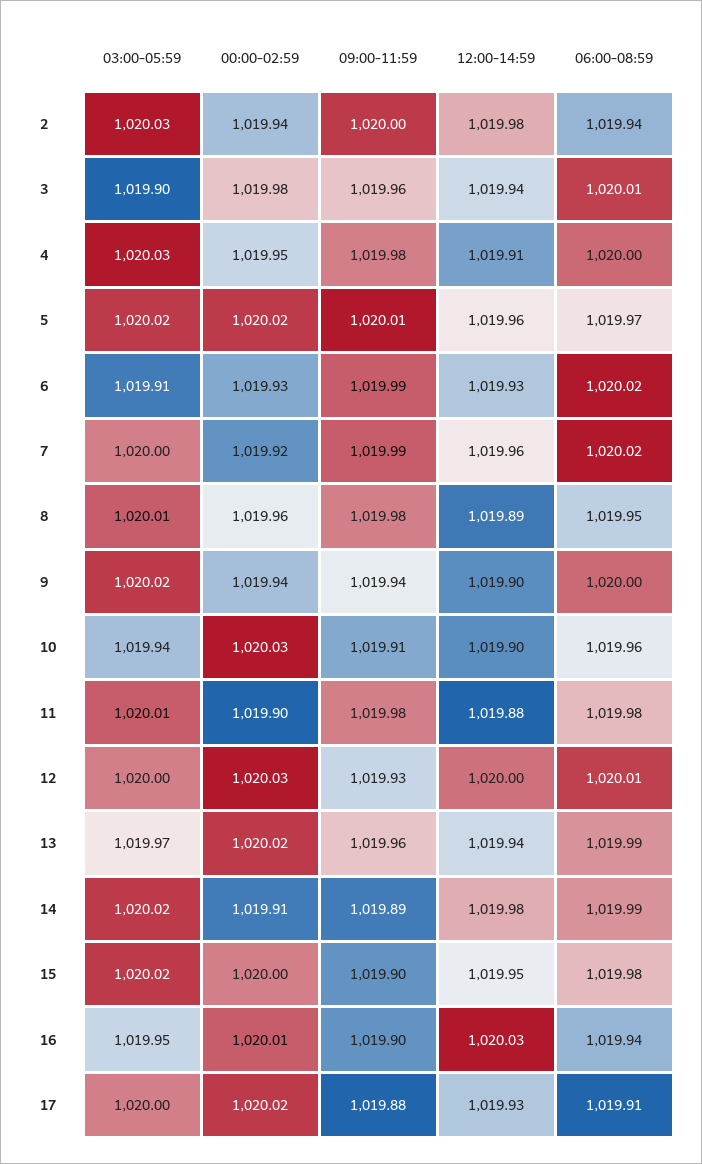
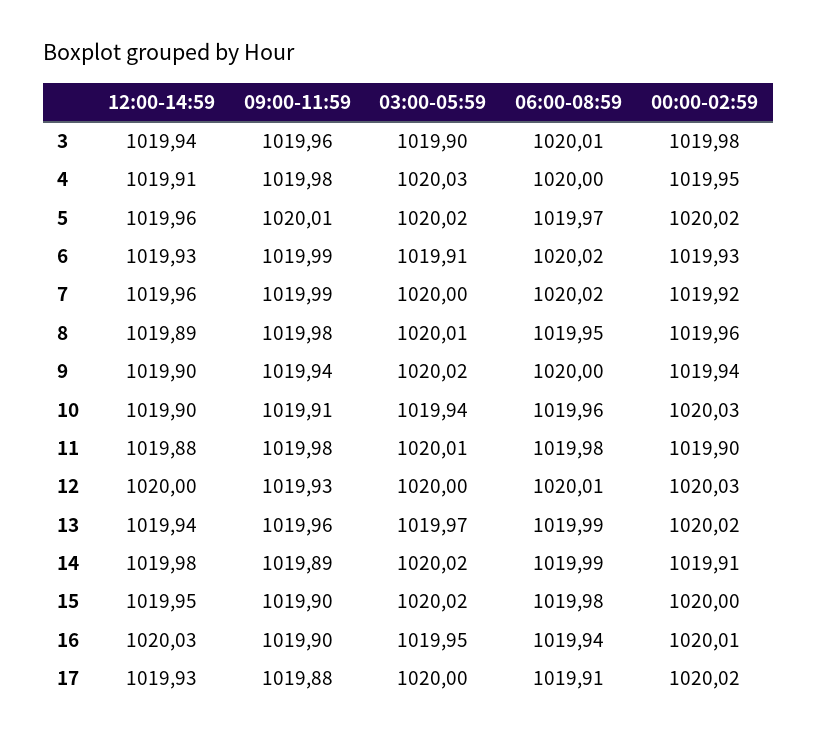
  {
    "03:00-05:59": {
-     "2": 1020.03,
      "3": 1019.9,
      "4": 1020.03,
      "5": 1020.02,
      "6": 1019.91,
      "7": 1020,
      "8": 1020.01,
      "9": 1020.02,
      "10": 1019.94,
      "11": 1020.01,
      "12": 1020,
      "13": 1019.97,
      "14": 1020.02,
      "15": 1020.02,
      "16": 1019.95,
      "17": 1020
    },
    "00:00-02:59": {
-     "2": 1019.94,
      "3": 1019.98,
      "4": 1019.95,
      "5": 1020.02,
      "6": 1019.93,
      "7": 1019.92,
      "8": 1019.96,
      "9": 1019.94,
      "10": 1020.03,
      "11": 1019.9,
      "12": 1020.03,
      "13": 1020.02,
      "14": 1019.91,
      "15": 1020,
      "16": 1020.01,
      "17": 1020.02
    },
    "09:00-11:59": {
-     "2": 1020,
      "3": 1019.96,
      "4": 1019.98,
      "5": 1020.01,
      "6": 1019.99,
      "7": 1019.99,
      "8": 1019.98,
      "9": 1019.94,
      "10": 1019.91,
      "11": 1019.98,
      "12": 1019.93,
      "13": 1019.96,
      "14": 1019.89,
      "15": 1019.9,
      "16": 1019.9,
      "17": 1019.88
    },
    "12:00-14:59": {
-     "2": 1019.98,
      "3": 1019.94,
      "4": 1019.91,
      "5": 1019.96,
      "6": 1019.93,
      "7": 1019.96,
      "8": 1019.89,
      "9": 1019.9,
      "10": 1019.9,
      "11": 1019.88,
      "12": 1020,
      "13": 1019.94,
      "14": 1019.98,
      "15": 1019.95,
      "16": 1020.03,
      "17": 1019.93
    },
    "06:00-08:59": {
-     "2": 1019.94,
      "3": 1020.01,
      "4": 1020,
      "5": 1019.97,
      "6": 1020.02,
      "7": 1020.02,
      "8": 1019.95,
      "9": 1020,
      "10": 1019.96,
      "11": 1019.98,
      "12": 1020.01,
      "13": 1019.99,
      "14": 1019.99,
      "15": 1019.98,
      "16": 1019.94,
      "17": 1019.91
    }
  }

